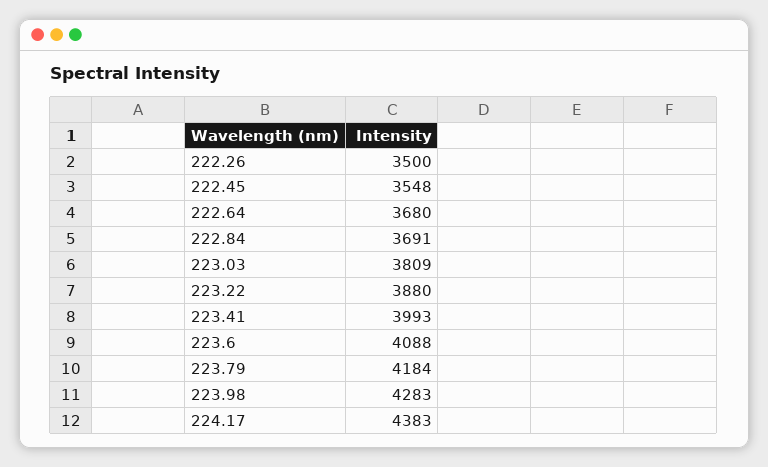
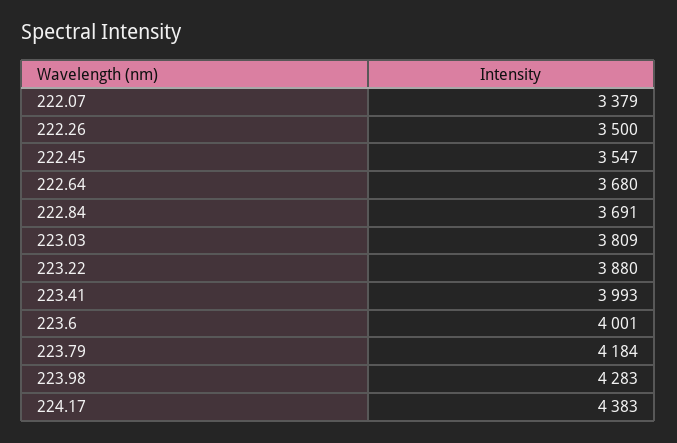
  {
    "222.26": 3500,
-   "222.45": 3548,
+   "222.45": 3547,
    "222.64": 3680,
    "222.84": 3691,
    "223.03": 3809,
    "223.22": 3880,
    "223.41": 3993,
-   "223.6": 4088,
+   "223.6": 4001,
    "223.79": 4184,
    "223.98": 4283,
-   "224.17": 4383
+   "224.17": 4383,
+   "222.07": 3379
  }

